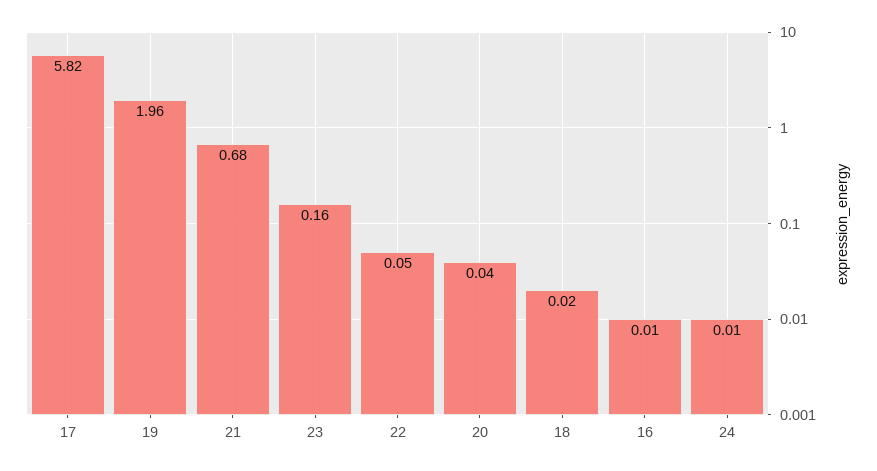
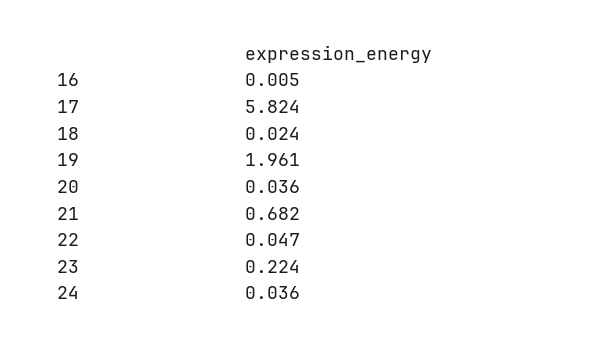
  {
    "17": 5.824,
    "19": 1.961,
    "21": 0.682,
-   "23": 0.16,
+   "23": 0.224,
    "22": 0.047,
    "20": 0.036,
    "18": 0.024,
    "16": 0.005,
-   "24": 0.01
+   "24": 0.036
  }

